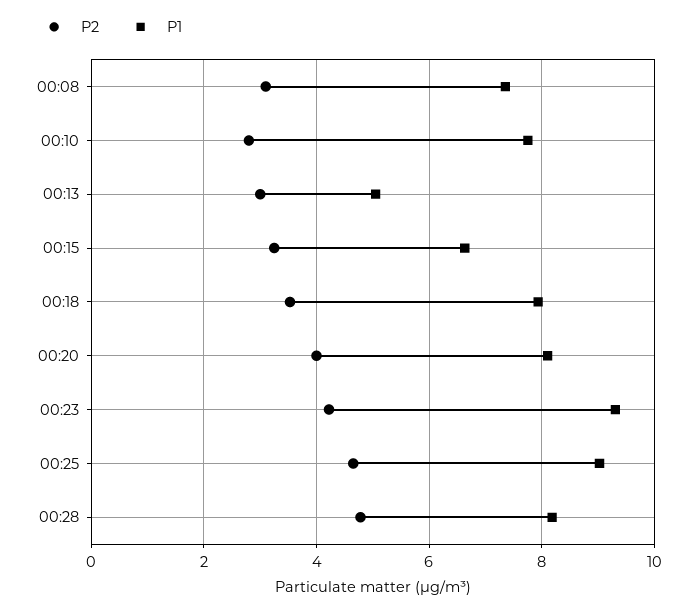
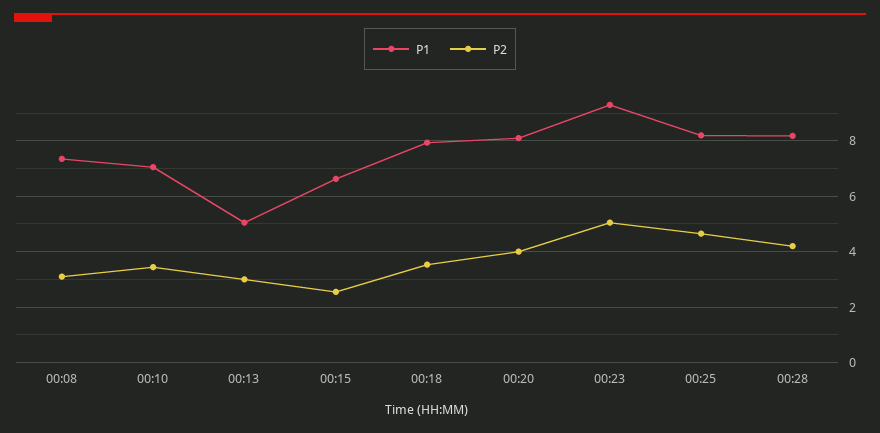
  {
    "P2": {
      "00:08": 3.2,
-     "00:10": 2.8,
+     "00:10": 3.5,
      "00:13": 3,
-     "00:15": 3.2,
+     "00:15": 2.5,
      "00:18": 3.6,
      "00:20": 4,
-     "00:23": 4.2,
+     "00:23": 5,
      "00:25": 4.6,
-     "00:28": 4.8
+     "00:28": 4.25
    },
    "P1": {
      "00:08": 7.4,
-     "00:10": 7.8,
+     "00:10": 7,
      "00:13": 5,
      "00:15": 6.6,
      "00:18": 8,
      "00:20": 8.2,
      "00:23": 9.4,
-     "00:25": 9,
+     "00:25": 8.25,
      "00:28": 8.2
    }
  }

